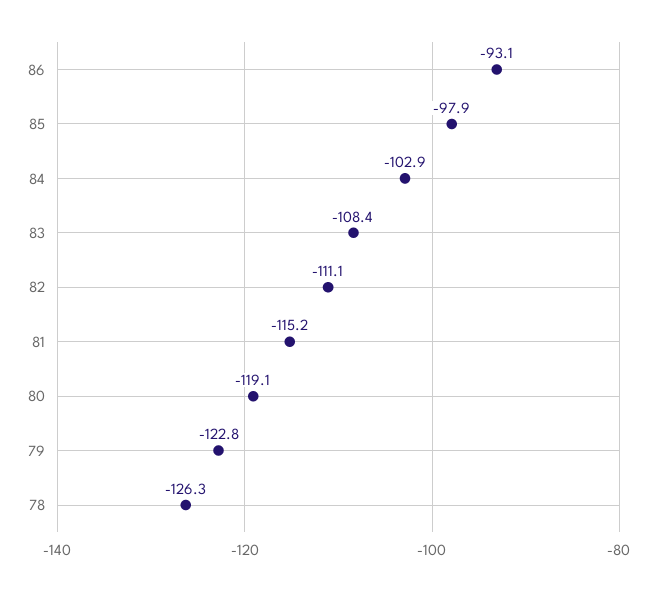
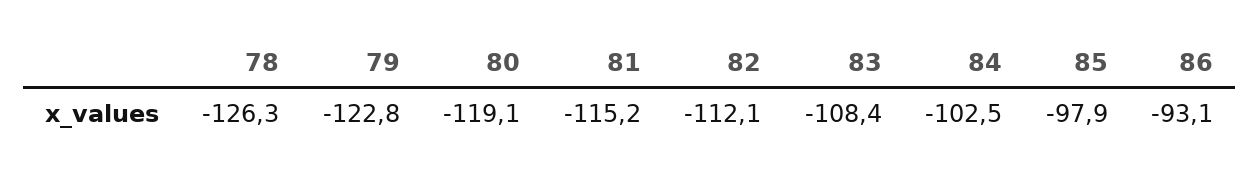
  {
    "86": -93.1,
    "85": -97.9,
-   "84": -102.9,
+   "84": -102.5,
    "83": -108.4,
-   "82": -111.1,
+   "82": -112.1,
    "81": -115.2,
    "80": -119.1,
    "79": -122.8,
    "78": -126.3
  }

